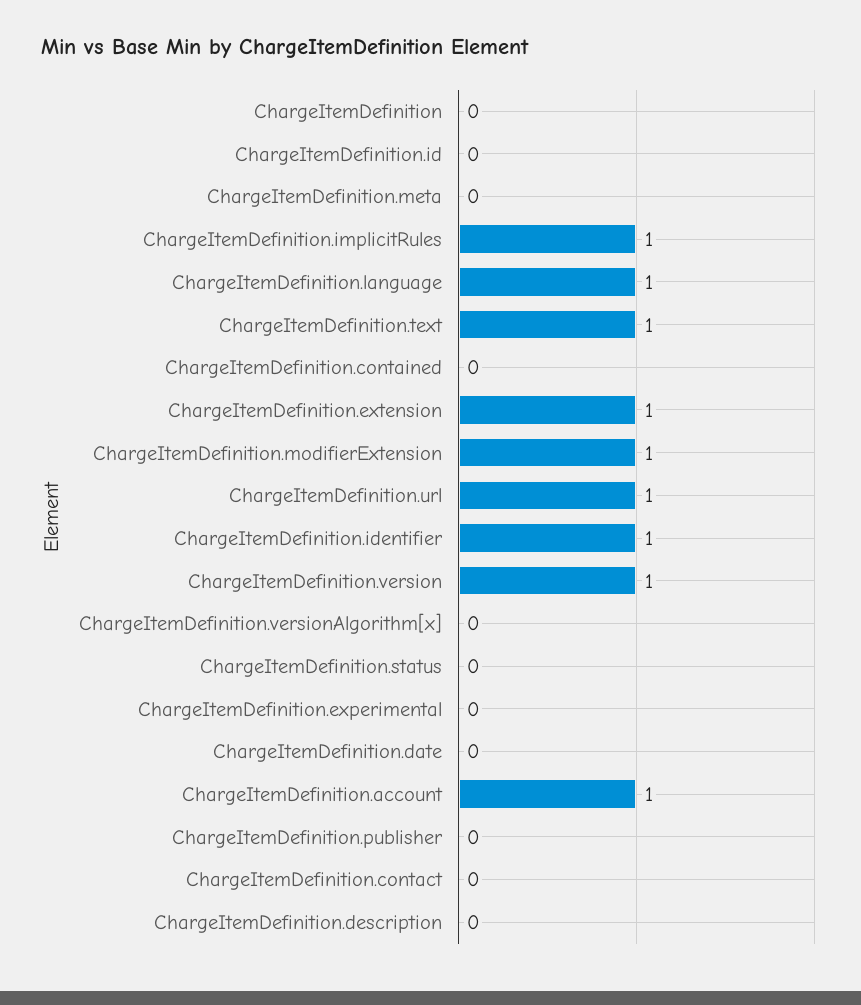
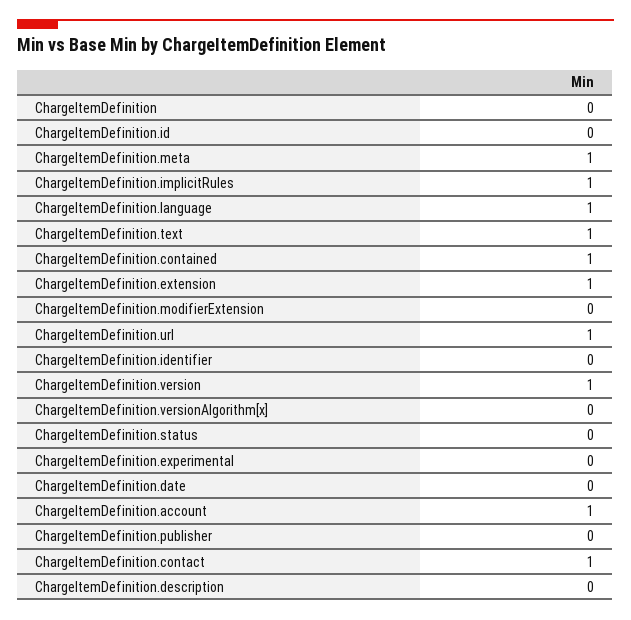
  {
    "ChargeItemDefinition": 0,
    "ChargeItemDefinition.id": 0,
-   "ChargeItemDefinition.meta": 0,
+   "ChargeItemDefinition.meta": 1,
    "ChargeItemDefinition.implicitRules": 1,
    "ChargeItemDefinition.language": 1,
    "ChargeItemDefinition.text": 1,
-   "ChargeItemDefinition.contained": 0,
+   "ChargeItemDefinition.contained": 1,
    "ChargeItemDefinition.extension": 1,
-   "ChargeItemDefinition.modifierExtension": 1,
+   "ChargeItemDefinition.modifierExtension": 0,
    "ChargeItemDefinition.url": 1,
-   "ChargeItemDefinition.identifier": 1,
+   "ChargeItemDefinition.identifier": 0,
    "ChargeItemDefinition.version": 1,
    "ChargeItemDefinition.versionAlgorithm[x]": 0,
    "ChargeItemDefinition.status": 0,
    "ChargeItemDefinition.experimental": 0,
    "ChargeItemDefinition.date": 0,
    "ChargeItemDefinition.account": 1,
    "ChargeItemDefinition.publisher": 0,
-   "ChargeItemDefinition.contact": 0,
+   "ChargeItemDefinition.contact": 1,
    "ChargeItemDefinition.description": 0
  }

